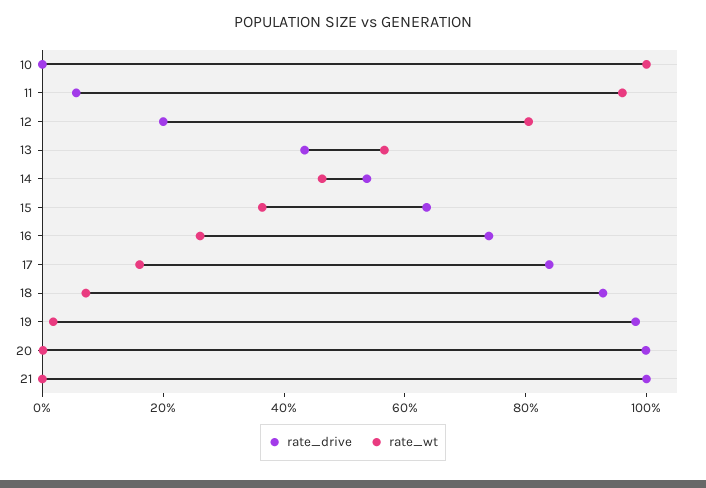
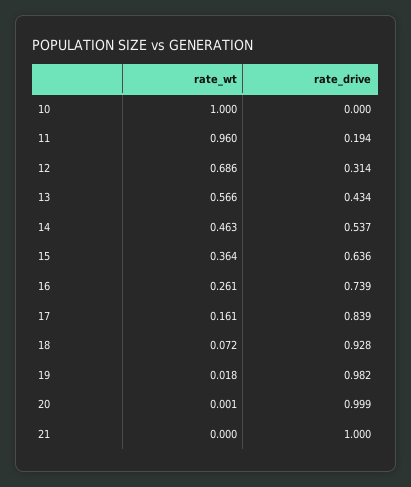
  {
    "rate_drive": {
      "10": 0,
-     "11": 0.05,
+     "11": 0.194,
-     "12": 0.2,
+     "12": 0.314,
      "13": 0.434,
      "14": 0.537,
      "15": 0.636,
      "16": 0.739,
      "17": 0.839,
      "18": 0.928,
      "19": 0.982,
      "20": 0.999,
      "21": 1
    },
    "rate_wt": {
      "10": 1,
      "11": 0.96,
-     "12": 0.8,
+     "12": 0.686,
      "13": 0.566,
      "14": 0.463,
      "15": 0.364,
      "16": 0.261,
      "17": 0.161,
      "18": 0.072,
      "19": 0.018,
      "20": 0.001,
      "21": 0
    }
  }

